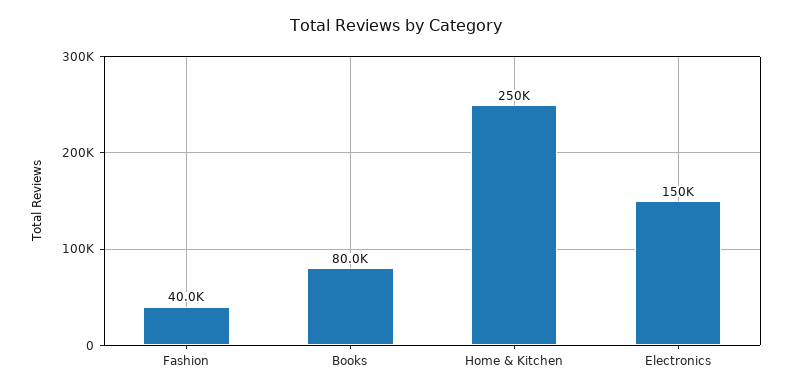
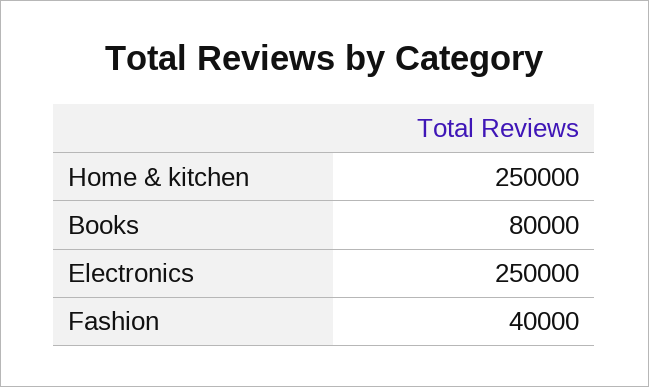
  {
    "Fashion": 40000,
    "Books": 80000,
    "Home & Kitchen": 250000,
-   "Electronics": 150000
+   "Electronics": 250000
  }

